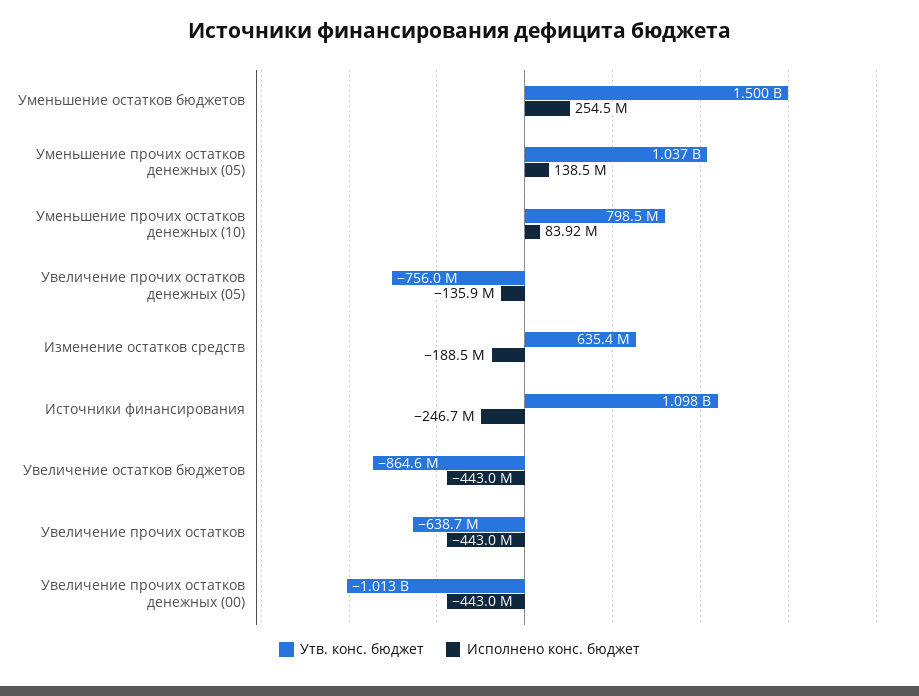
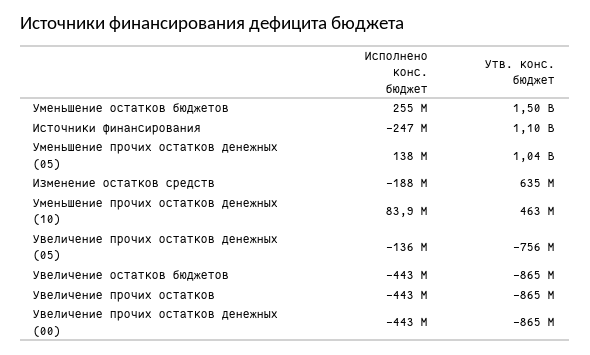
  {
    "Утв. конс. бюджет": {
      "Уменьшение остатков бюджетов": 1500000000,
      "Уменьшение прочих остатков денежных (05)": 1037000000,
-     "Уменьшение прочих остатков денежных (10)": 798500000,
+     "Уменьшение прочих остатков денежных (10)": 463000000,
      "Увеличение прочих остатков денежных (05)": -756000000,
      "Изменение остатков средств": 635400000,
      "Источники финансирования": 1098000000,
      "Увеличение остатков бюджетов": -864600000,
-     "Увеличение прочих остатков": -638700000,
+     "Увеличение прочих остатков": -865000000,
-     "Увеличение прочих остатков денежных (00)": -1013000000
+     "Увеличение прочих остатков денежных (00)": -865000000
    },
    "Исполнено конс. бюджет": {
      "Уменьшение остатков бюджетов": 254500000,
      "Уменьшение прочих остатков денежных (05)": 138500000,
      "Уменьшение прочих остатков денежных (10)": 83920000,
      "Увеличение прочих остатков денежных (05)": -135900000,
      "Изменение остатков средств": -188500000,
      "Источники финансирования": -246700000,
      "Увеличение остатков бюджетов": -443000000,
      "Увеличение прочих остатков": -443000000,
      "Увеличение прочих остатков денежных (00)": -443000000
    }
  }

